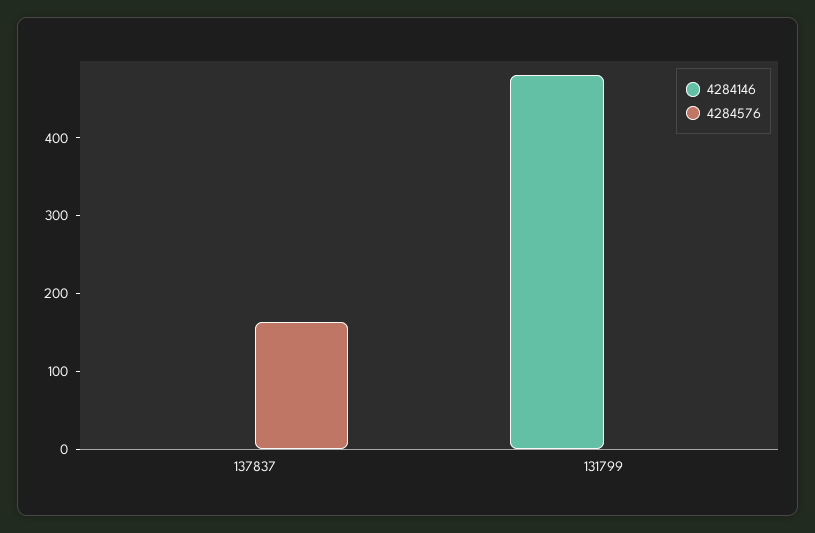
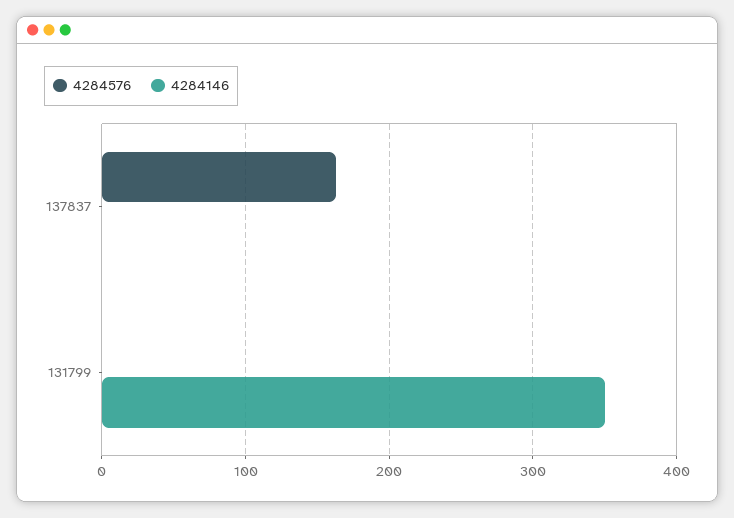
  {
    "4284146": {
      "137837": 0,
-     "131799": 480
+     "131799": 350
    },
    "4284576": {
      "137837": 160,
      "131799": 0
    }
  }

